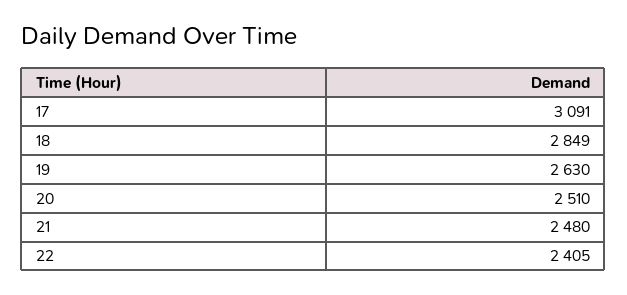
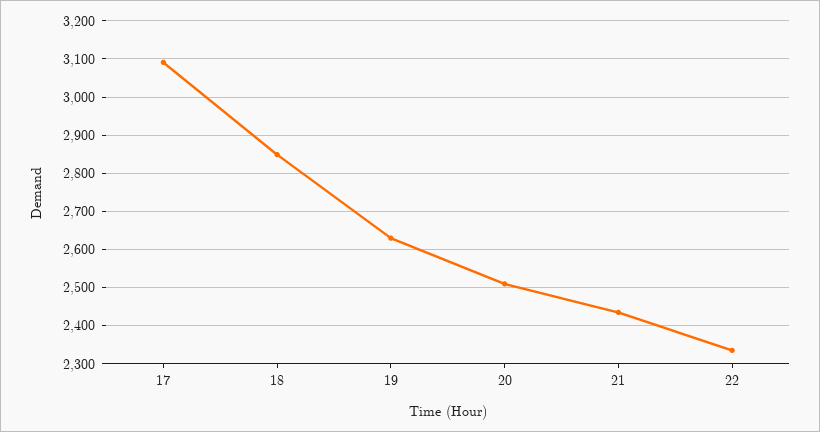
  {
    "17": 3091,
    "18": 2849,
    "19": 2630,
    "20": 2510,
-   "21": 2480,
+   "21": 2440,
-   "22": 2405
+   "22": 2340
  }

